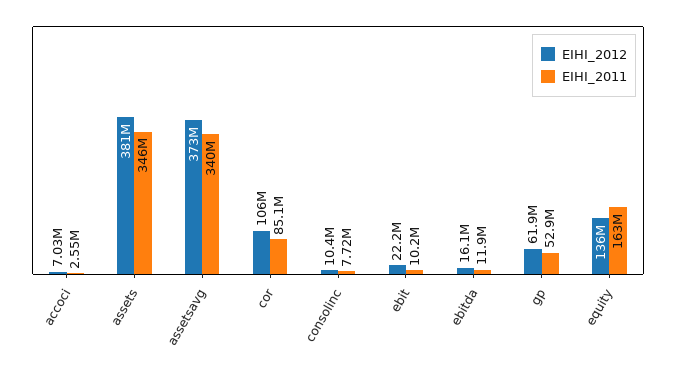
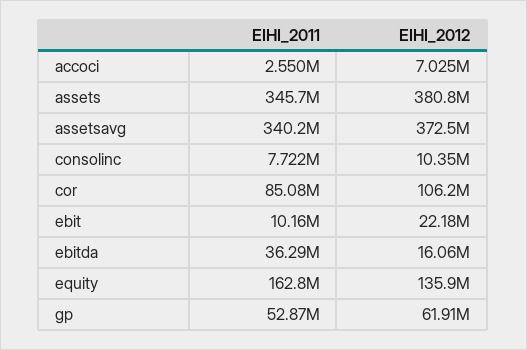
  {
    "EIHI_2012": {
      "accoci": 7025000,
      "assets": 380800000,
      "assetsavg": 372500000,
      "cor": 106200000,
      "consolinc": 10350000,
      "ebit": 22180000,
      "ebitda": 16060000,
      "gp": 61910000,
      "equity": 135900000
    },
    "EIHI_2011": {
      "accoci": 2550000,
      "assets": 345700000,
      "assetsavg": 340200000,
      "cor": 85080000,
      "consolinc": 7722000,
      "ebit": 10160000,
-     "ebitda": 11900000,
+     "ebitda": 36290000,
      "gp": 52870000,
      "equity": 162800000
    }
  }

